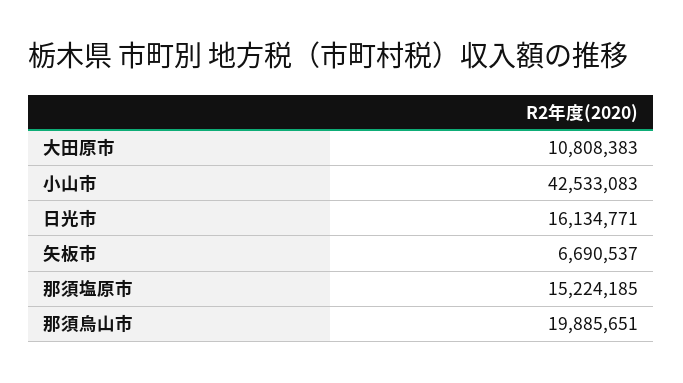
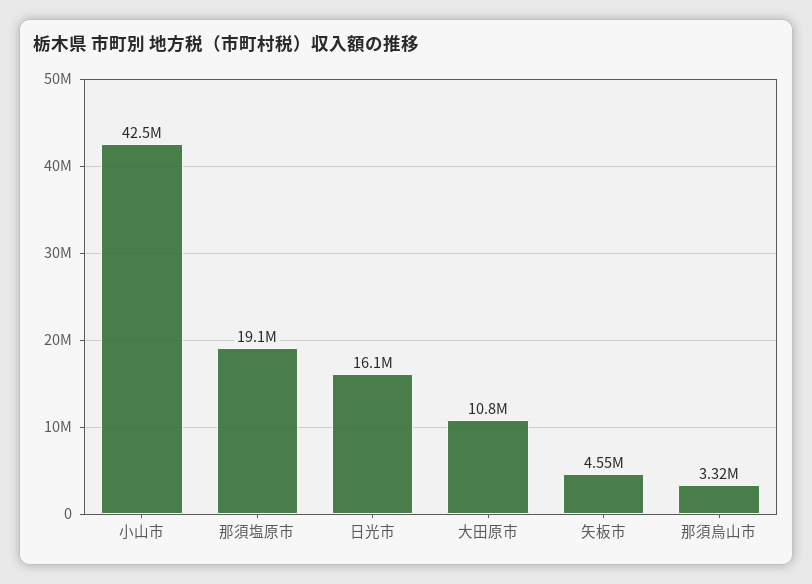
  {
    "大田原市": 10808383,
    "小山市": 42533083,
    "日光市": 16134771,
-   "矢板市": 6690537,
+   "矢板市": 4550000,
-   "那須塩原市": 15224185,
+   "那須塩原市": 19100000,
-   "那須烏山市": 19885651
+   "那須烏山市": 3320000
  }

